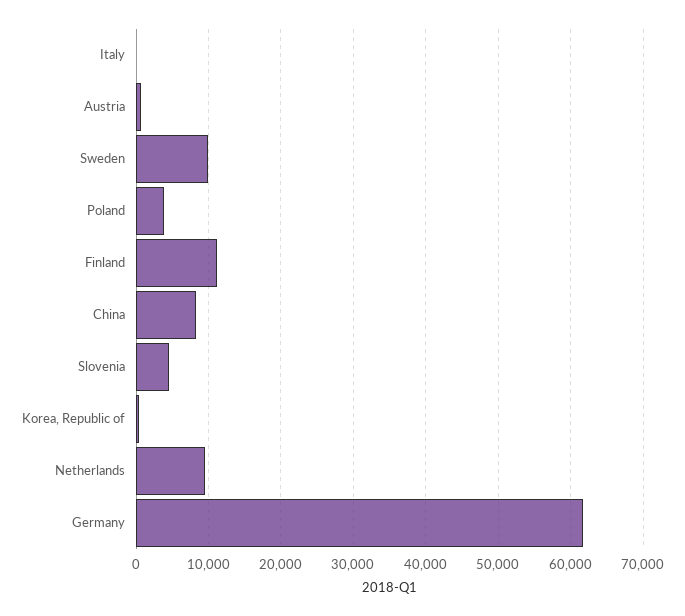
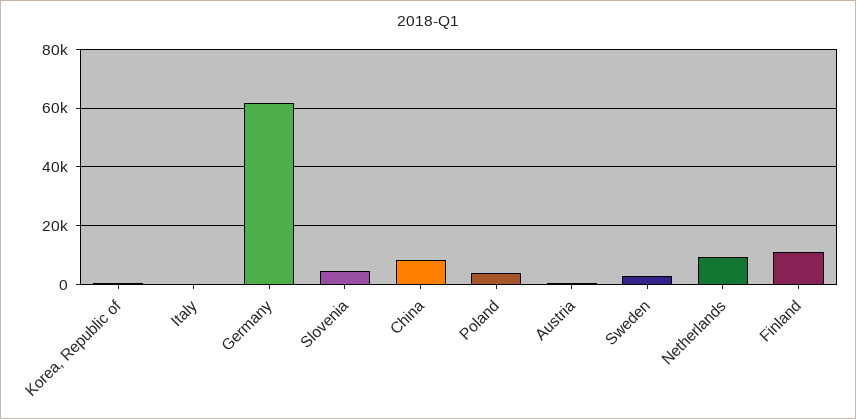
  {
    "Italy": 0,
    "Austria": 1000,
-   "Sweden": 10000,
+   "Sweden": 2500,
    "Poland": 4000,
    "Finland": 11000,
    "China": 8000,
    "Slovenia": 5000,
    "Korea, Republic of": 0,
    "Netherlands": 9000,
    "Germany": 62000
  }

